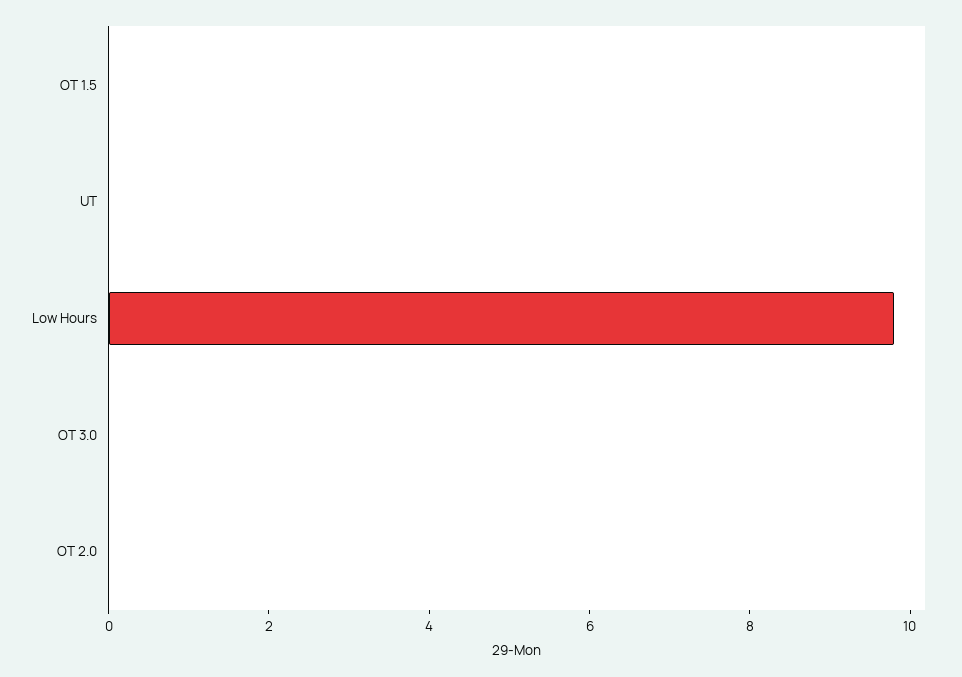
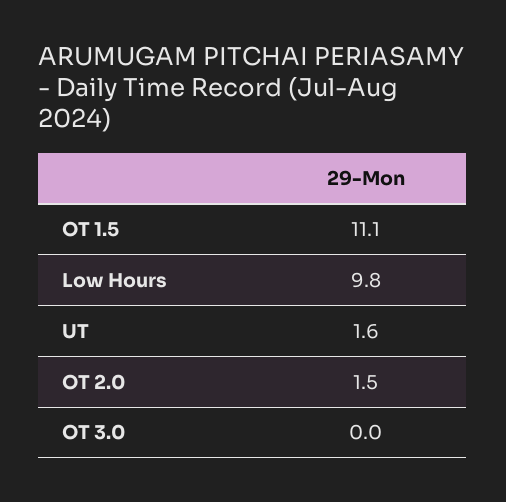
  {
-   "OT 1.5": 0,
+   "OT 1.5": 11.1,
-   "UT": 0,
+   "UT": 1.6,
    "Low Hours": 9.8,
    "OT 3.0": 0,
-   "OT 2.0": 0
+   "OT 2.0": 1.5
  }

